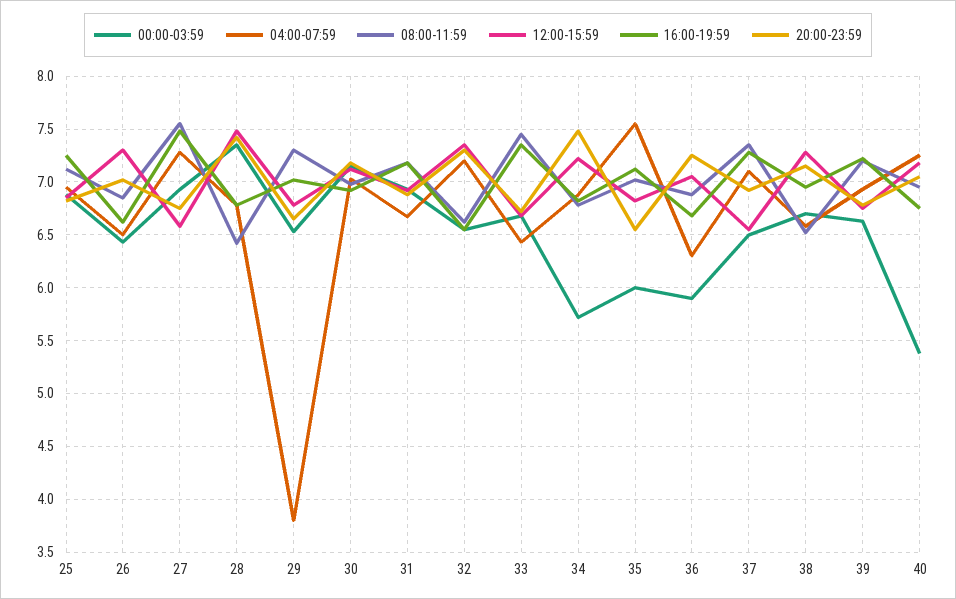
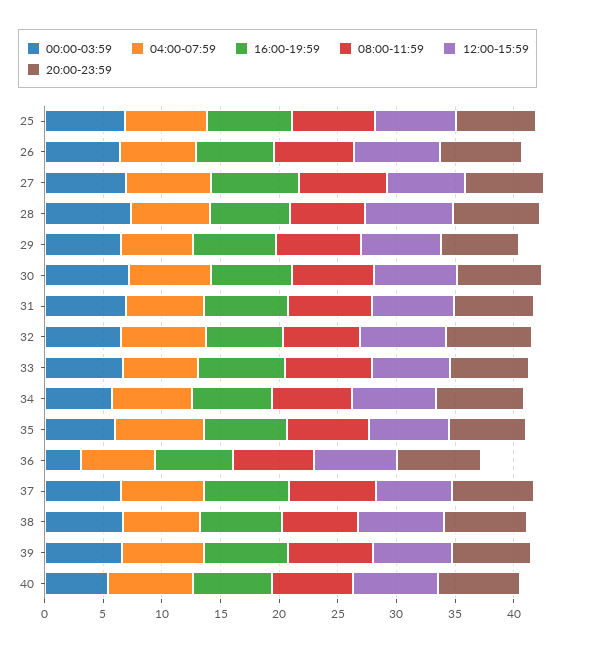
  {
    "00:00-03:59": {
      "25": 6.9,
      "26": 6.4,
      "27": 6.9,
      "28": 7.4,
      "29": 6.5,
      "30": 7.2,
      "31": 6.9,
      "32": 6.6,
      "33": 6.7,
      "34": 5.7,
      "35": 6,
-     "36": 5.9,
+     "36": 3,
      "37": 6.5,
      "38": 6.7,
      "39": 6.6,
      "40": 5.4
    },
    "04:00-07:59": {
      "25": 7,
      "26": 6.5,
      "27": 7.3,
      "28": 6.8,
-     "29": 3.8,
+     "29": 6,
      "30": 7,
      "31": 6.7,
      "32": 7.2,
      "33": 6.4,
      "34": 6.9,
      "35": 7.6,
      "36": 6.3,
      "37": 7.1,
      "38": 6.6,
      "39": 6.9,
      "40": 7.3
    },
    "08:00-11:59": {
      "25": 7.1,
      "26": 6.9,
      "27": 7.6,
      "28": 6.4,
      "29": 7.3,
      "30": 7,
      "31": 7.2,
      "32": 6.6,
      "33": 7.5,
      "34": 6.8,
      "35": 7,
      "36": 6.9,
      "37": 7.4,
      "38": 6.5,
      "39": 7.2,
      "40": 7
    },
    "12:00-15:59": {
      "25": 6.9,
      "26": 7.3,
      "27": 6.6,
      "28": 7.5,
      "29": 6.8,
      "30": 7.1,
      "31": 6.9,
      "32": 7.4,
      "33": 6.7,
      "34": 7.2,
      "35": 6.8,
      "36": 7.1,
      "37": 6.6,
      "38": 7.3,
      "39": 6.8,
      "40": 7.2
    },
    "16:00-19:59": {
      "25": 7.3,
      "26": 6.6,
      "27": 7.5,
      "28": 6.8,
      "29": 7,
      "30": 6.9,
      "31": 7.2,
      "32": 6.6,
      "33": 7.4,
      "34": 6.8,
      "35": 7.1,
      "36": 6.7,
      "37": 7.3,
      "38": 7,
      "39": 7.2,
      "40": 6.8
    },
    "20:00-23:59": {
      "25": 6.8,
      "26": 7,
      "27": 6.8,
      "28": 7.4,
      "29": 6.7,
      "30": 7.2,
      "31": 6.9,
      "32": 7.3,
      "33": 6.7,
      "34": 7.5,
      "35": 6.6,
      "36": 7.3,
      "37": 6.9,
      "38": 7.2,
      "39": 6.8,
      "40": 7.1
    }
  }

